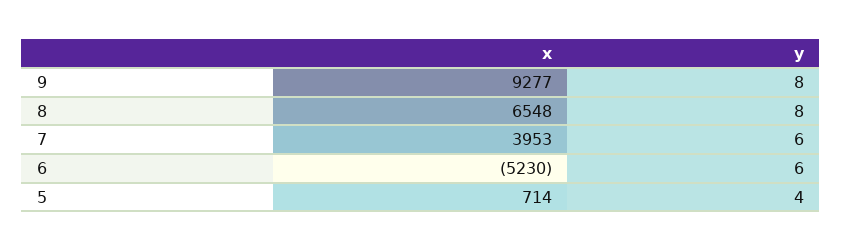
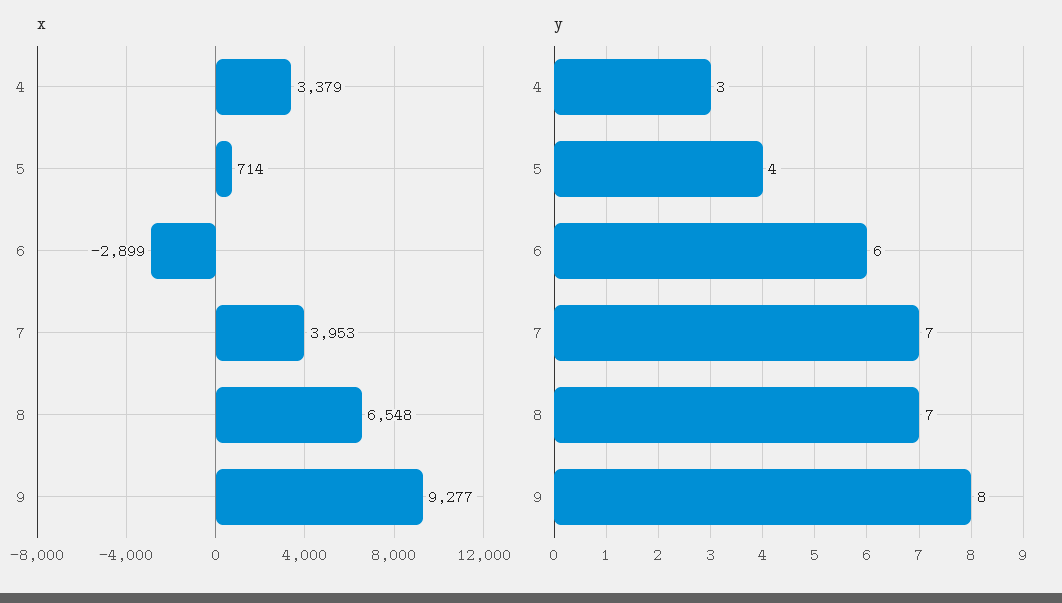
  {
    "x": {
      "9": 9277,
      "8": 6548,
      "7": 3953,
-     "6": -5230,
+     "6": -2899,
-     "5": 714
+     "5": 714,
+     "4": 3379
    },
    "y": {
      "9": 8,
-     "8": 8,
+     "8": 7,
-     "7": 6,
+     "7": 7,
      "6": 6,
-     "5": 4
+     "5": 4,
+     "4": 3
    }
  }

